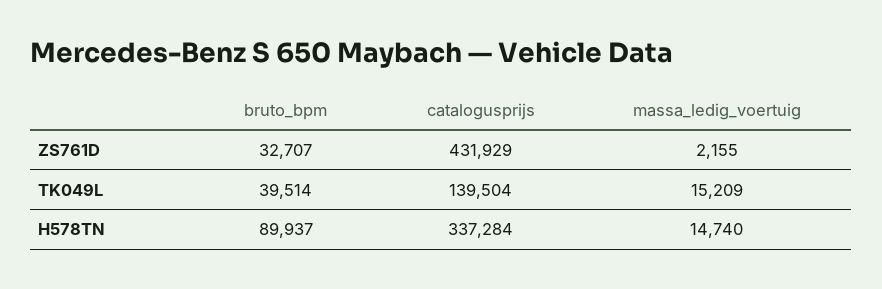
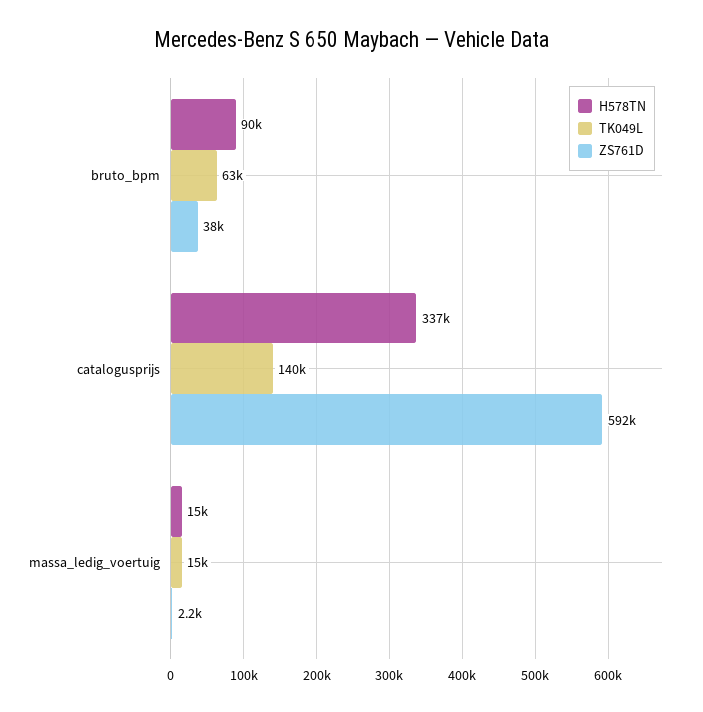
  {
    "ZS761D": {
-     "bruto_bpm": 32707,
+     "bruto_bpm": 38000,
-     "catalogusprijs": 431929,
+     "catalogusprijs": 592000,
      "massa_ledig_voertuig": 2155
    },
    "TK049L": {
-     "bruto_bpm": 39514,
+     "bruto_bpm": 63000,
      "catalogusprijs": 139504,
      "massa_ledig_voertuig": 15209
    },
    "H578TN": {
      "bruto_bpm": 89937,
      "catalogusprijs": 337284,
      "massa_ledig_voertuig": 14740
    }
  }

